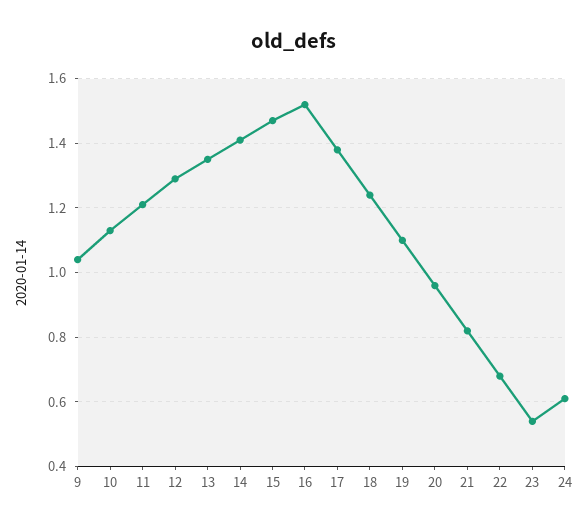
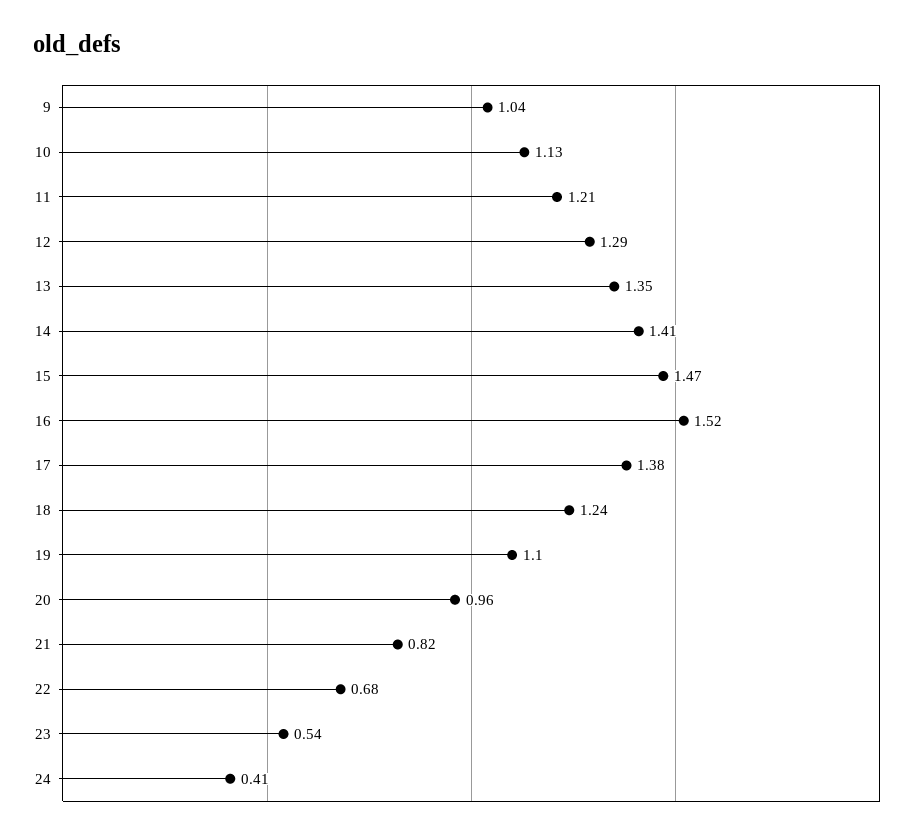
  {
    "9": 1.04,
    "10": 1.13,
    "11": 1.21,
    "12": 1.29,
    "13": 1.35,
    "14": 1.41,
    "15": 1.47,
    "16": 1.52,
    "17": 1.38,
    "18": 1.24,
    "19": 1.1,
    "20": 0.96,
    "21": 0.82,
    "22": 0.68,
    "23": 0.54,
-   "24": 0.6
+   "24": 0.41
  }

